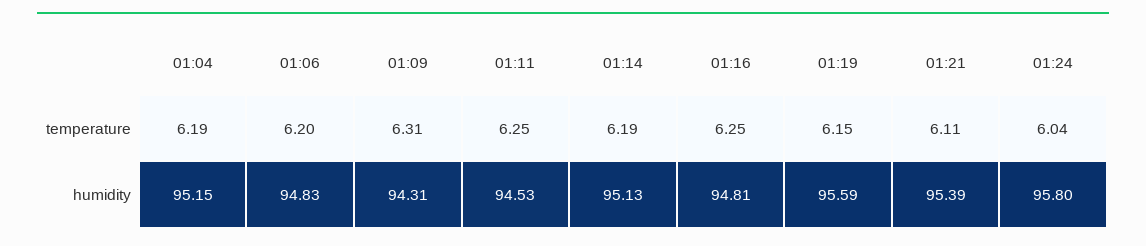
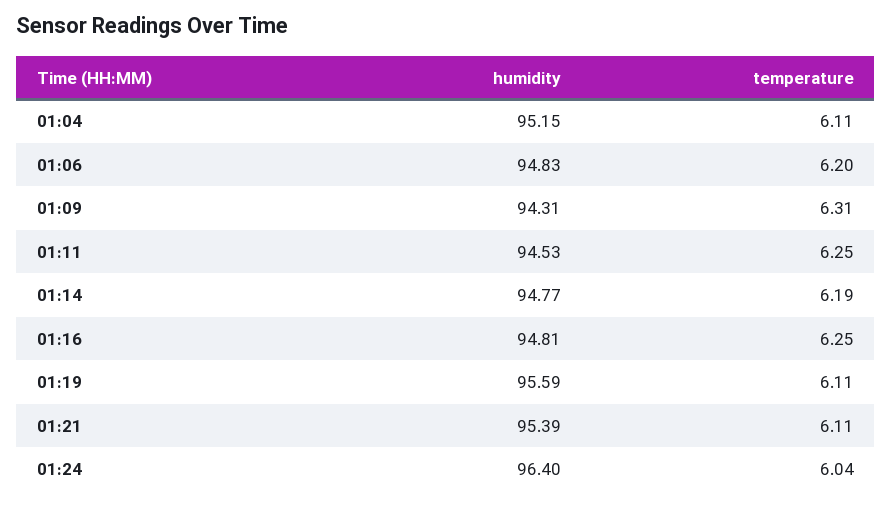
  {
    "01:04": {
-     "temperature": 6.19,
+     "temperature": 6.11,
      "humidity": 95.15
    },
    "01:06": {
      "temperature": 6.2,
      "humidity": 94.83
    },
    "01:09": {
      "temperature": 6.31,
      "humidity": 94.31
    },
    "01:11": {
      "temperature": 6.25,
      "humidity": 94.53
    },
    "01:14": {
      "temperature": 6.19,
-     "humidity": 95.13
+     "humidity": 94.77
    },
    "01:16": {
      "temperature": 6.25,
      "humidity": 94.81
    },
    "01:19": {
-     "temperature": 6.15,
+     "temperature": 6.11,
      "humidity": 95.59
    },
    "01:21": {
      "temperature": 6.11,
      "humidity": 95.39
    },
    "01:24": {
      "temperature": 6.04,
-     "humidity": 95.8
+     "humidity": 96.4
    }
  }

